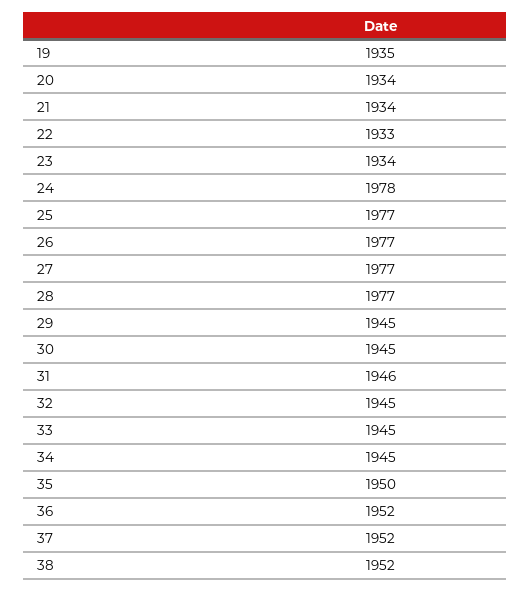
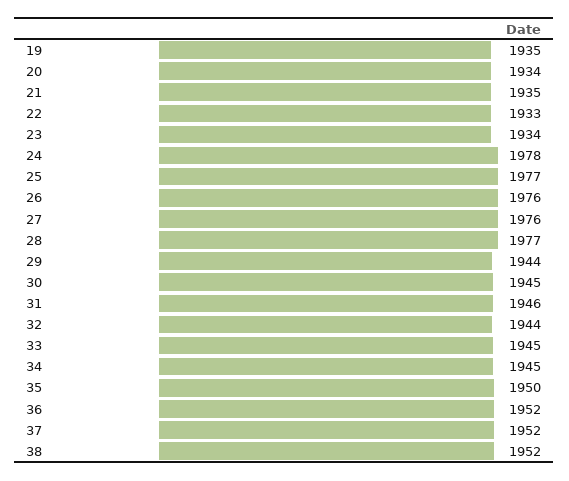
  {
    "19": 1935,
    "20": 1934,
-   "21": 1934,
+   "21": 1935,
    "22": 1933,
    "23": 1934,
    "24": 1978,
    "25": 1977,
-   "26": 1977,
+   "26": 1976,
-   "27": 1977,
+   "27": 1976,
    "28": 1977,
-   "29": 1945,
+   "29": 1944,
    "30": 1945,
    "31": 1946,
-   "32": 1945,
+   "32": 1944,
    "33": 1945,
    "34": 1945,
    "35": 1950,
    "36": 1952,
    "37": 1952,
    "38": 1952
  }

